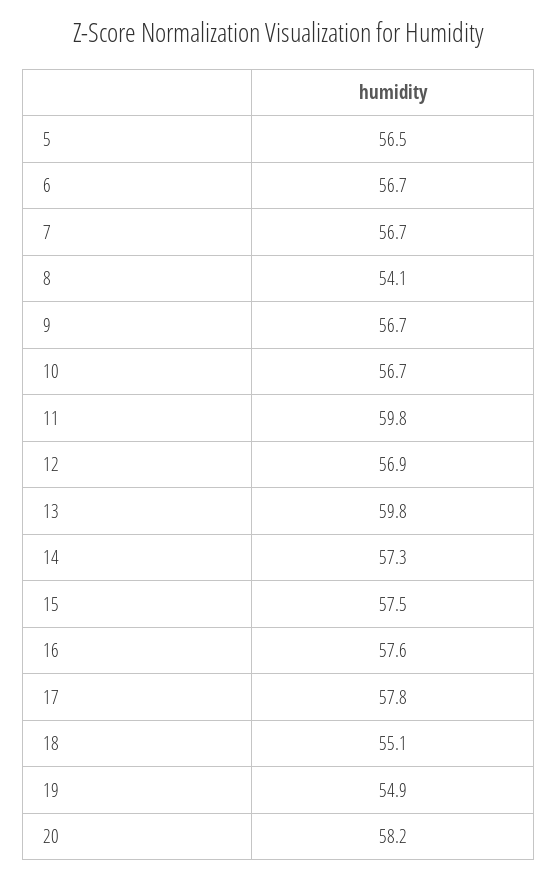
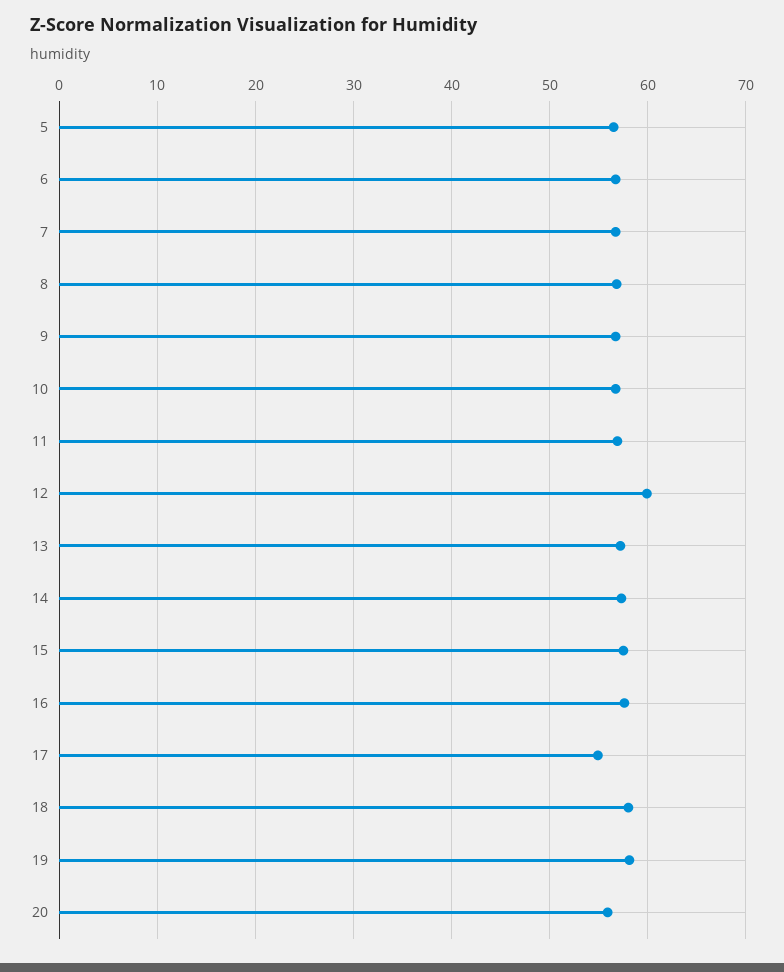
  {
    "5": 56.5,
    "6": 56.7,
    "7": 56.7,
-   "8": 54.1,
+   "8": 57,
    "9": 56.7,
    "10": 56.7,
-   "11": 59.8,
+   "11": 57,
-   "12": 56.9,
+   "12": 60,
-   "13": 59.8,
+   "13": 57,
    "14": 57.3,
    "15": 57.5,
    "16": 57.6,
-   "17": 57.8,
+   "17": 55,
-   "18": 55.1,
+   "18": 58,
-   "19": 54.9,
+   "19": 58,
-   "20": 58.2
+   "20": 56
  }

